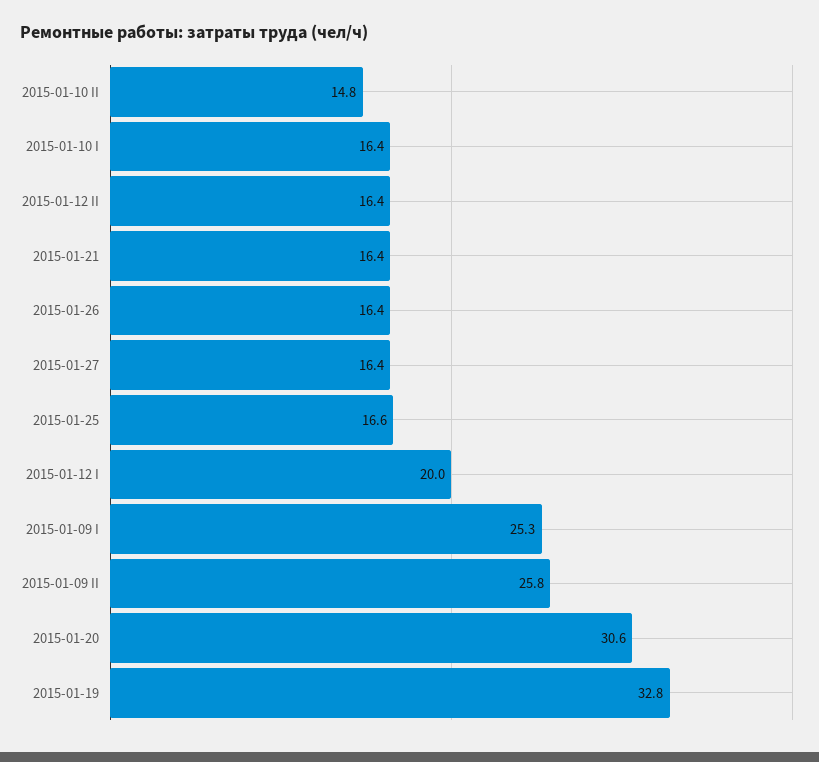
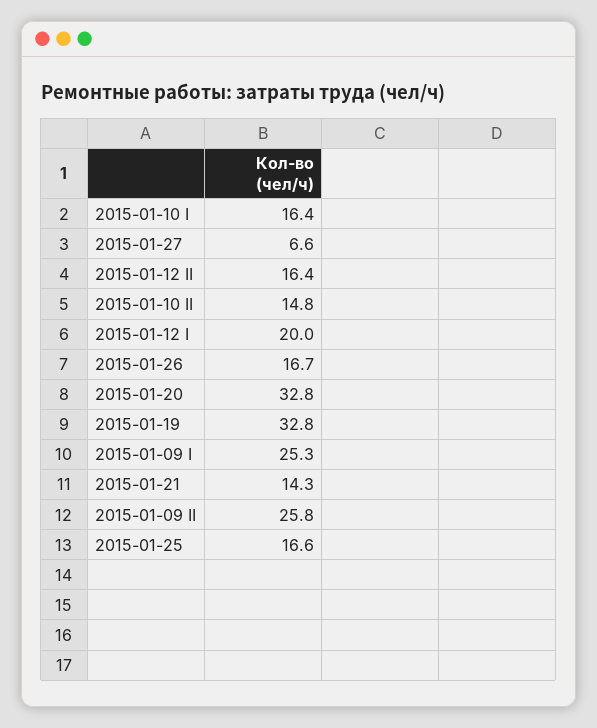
  {
    "2015-01-10 II": 14.8,
    "2015-01-10 I": 16.4,
    "2015-01-12 II": 16.4,
-   "2015-01-21": 16.4,
+   "2015-01-21": 14.3,
-   "2015-01-26": 16.4,
+   "2015-01-26": 16.7,
-   "2015-01-27": 16.4,
+   "2015-01-27": 6.6,
    "2015-01-25": 16.6,
    "2015-01-12 I": 20,
    "2015-01-09 I": 25.3,
    "2015-01-09 II": 25.8,
-   "2015-01-20": 30.6,
+   "2015-01-20": 32.8,
    "2015-01-19": 32.8
  }

